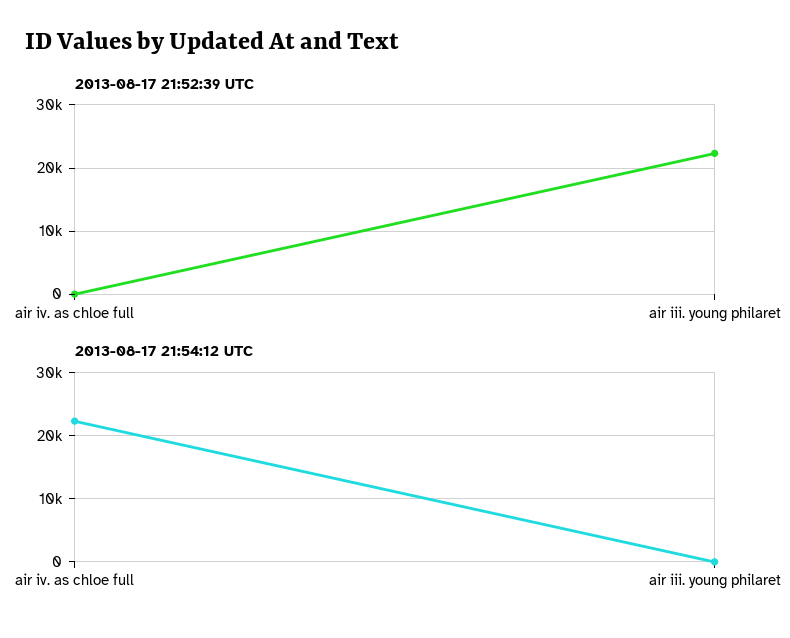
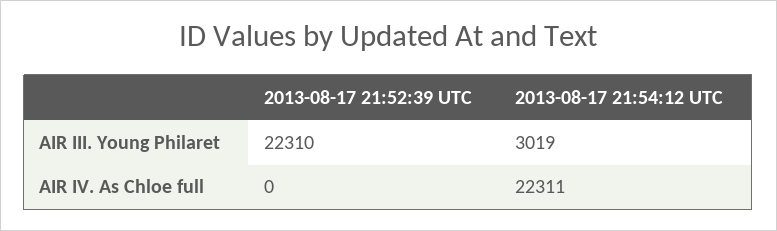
  {
    "2013-08-17 21:52:39 UTC": {
      "air iv. as chloe full": 0,
      "air iii. young philaret": 22310
    },
    "2013-08-17 21:54:12 UTC": {
      "air iv. as chloe full": 22311,
-     "air iii. young philaret": 0
+     "air iii. young philaret": 3019
    }
  }

